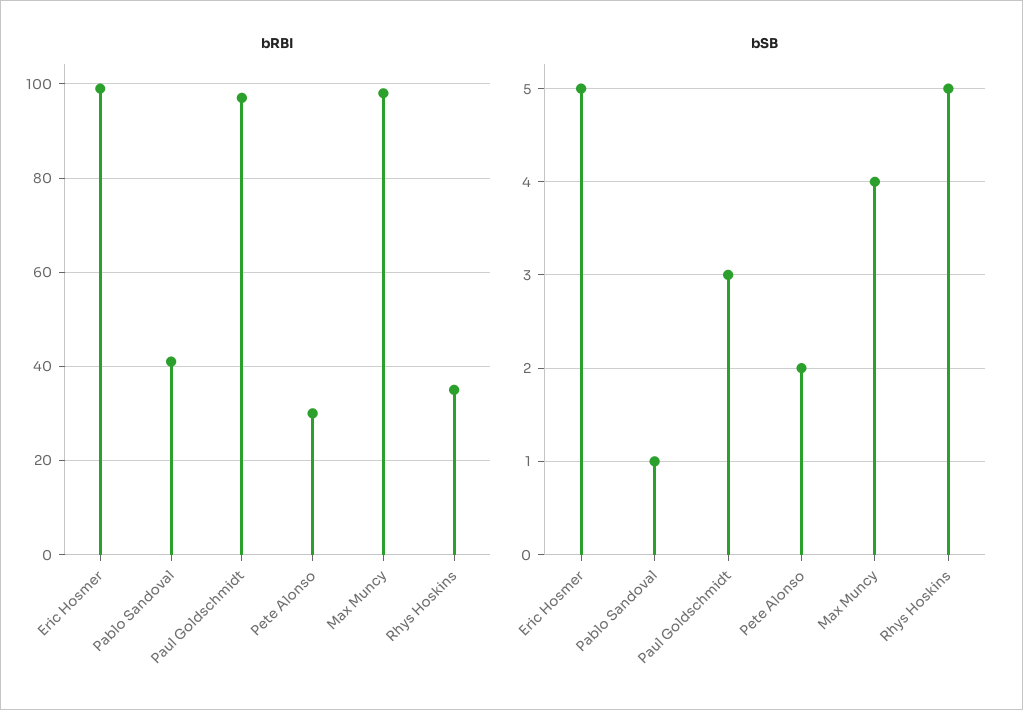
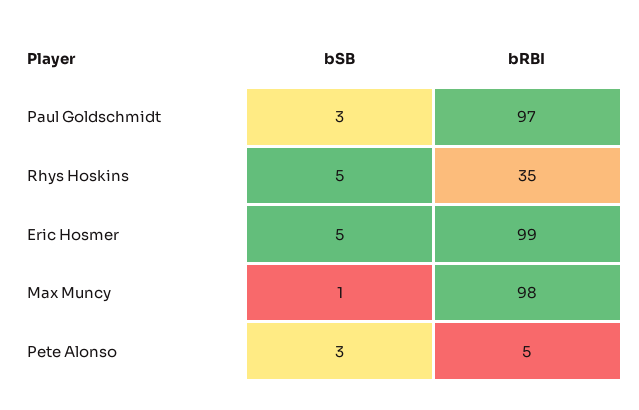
  {
    "bRBI": {
      "Eric Hosmer": 99,
-     "Pablo Sandoval": 40,
      "Paul Goldschmidt": 97,
-     "Pete Alonso": 30,
+     "Pete Alonso": 5,
      "Max Muncy": 98,
      "Rhys Hoskins": 35
    },
    "bSB": {
      "Eric Hosmer": 5,
-     "Pablo Sandoval": 1,
      "Paul Goldschmidt": 3,
-     "Pete Alonso": 2,
+     "Pete Alonso": 3,
-     "Max Muncy": 4,
+     "Max Muncy": 1,
      "Rhys Hoskins": 5
    }
  }

